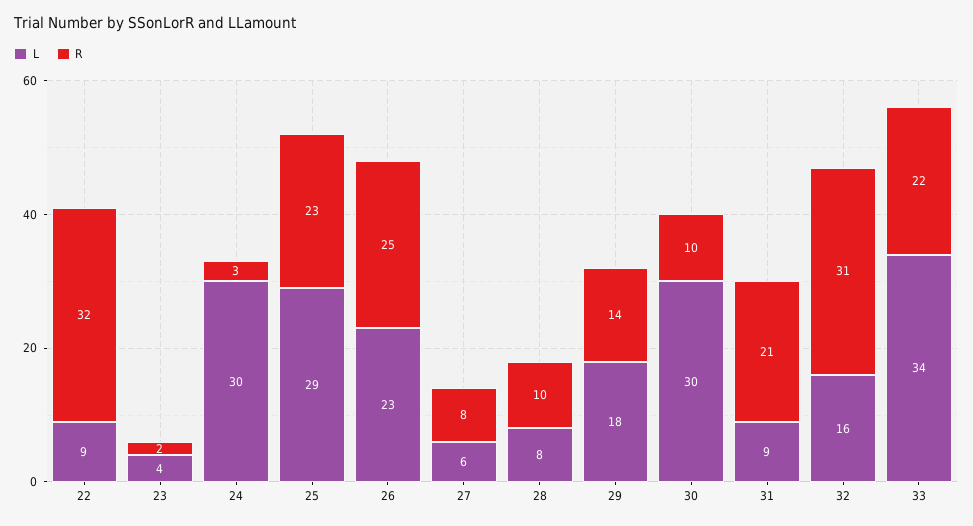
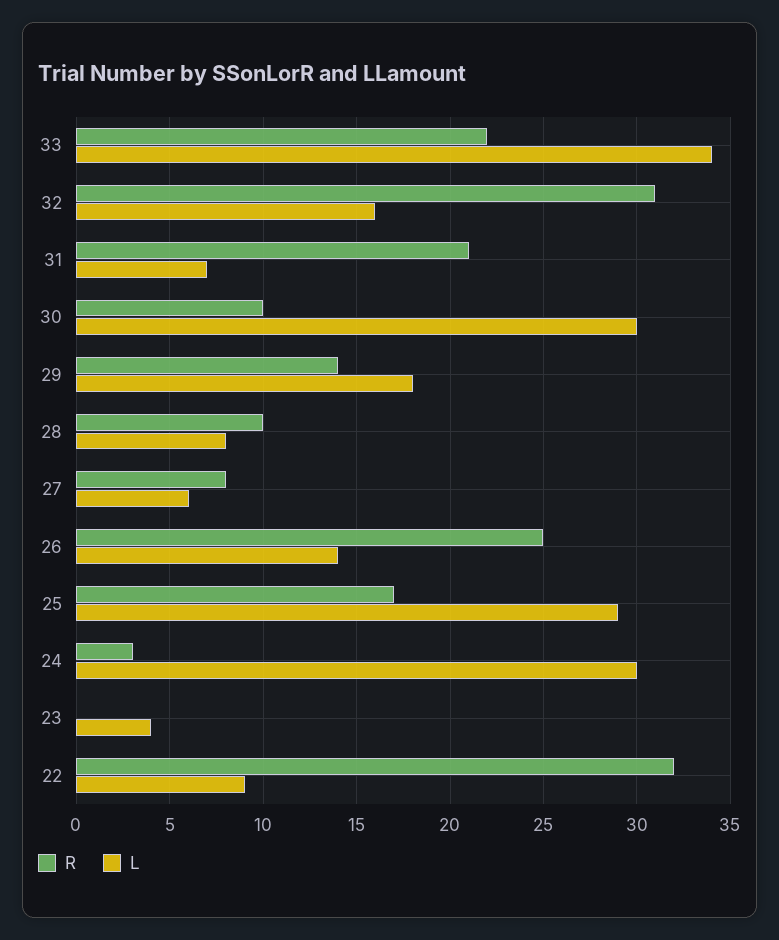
  {
    "L": {
      "22": 9,
      "23": 4,
      "24": 30,
      "25": 29,
-     "26": 23,
+     "26": 14,
      "27": 6,
      "28": 8,
      "29": 18,
      "30": 30,
-     "31": 9,
+     "31": 7,
      "32": 16,
      "33": 34
    },
    "R": {
      "22": 32,
-     "23": 2,
+     "23": 0,
      "24": 3,
-     "25": 23,
+     "25": 17,
      "26": 25,
      "27": 8,
      "28": 10,
      "29": 14,
      "30": 10,
      "31": 21,
      "32": 31,
      "33": 22
    }
  }

